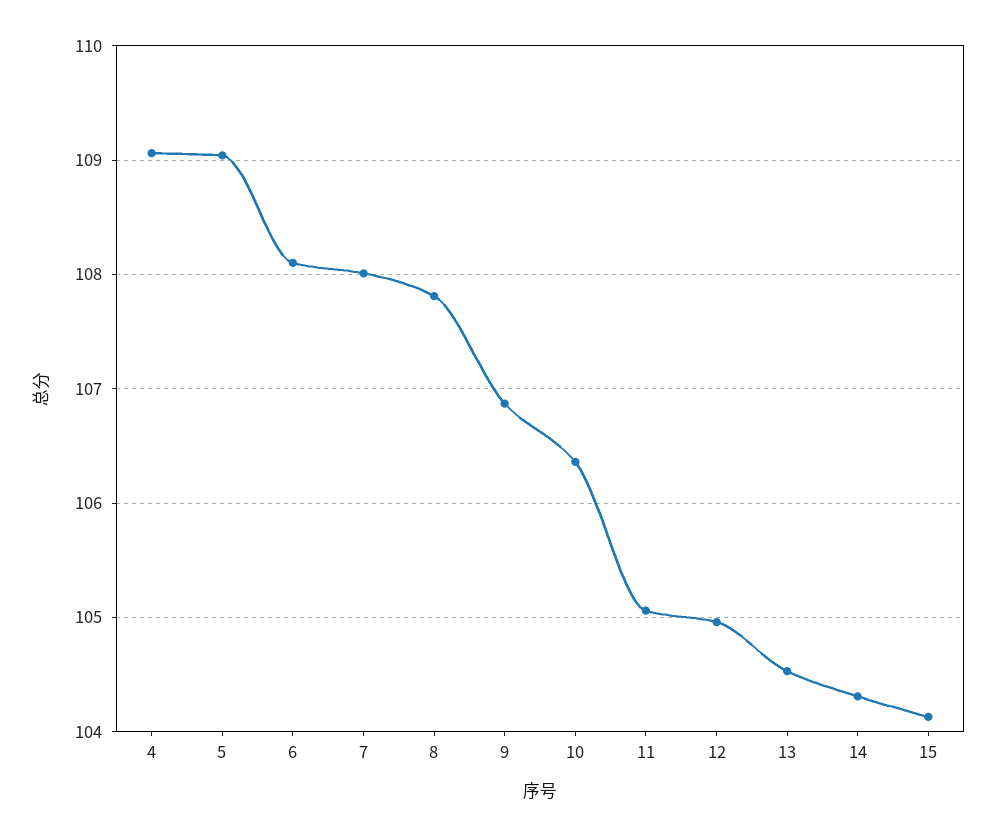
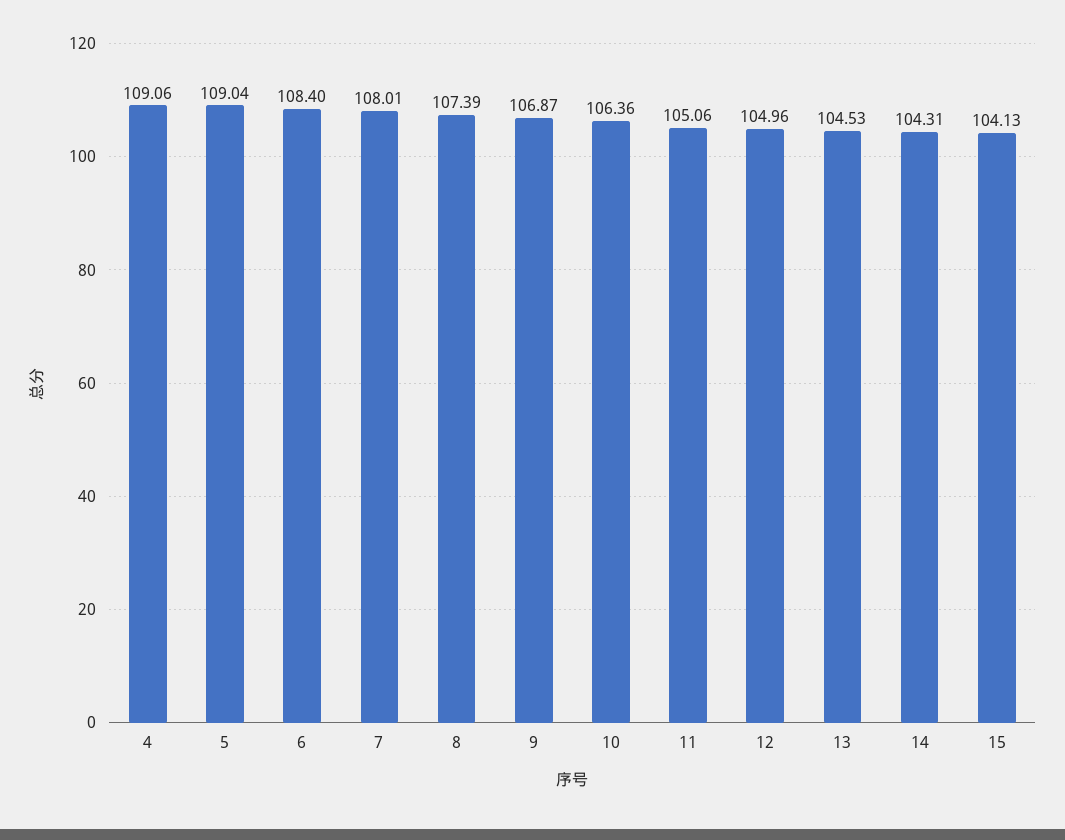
  {
    "4": 109.06,
    "5": 109.04,
-   "6": 108.1,
+   "6": 108.4,
    "7": 108.01,
-   "8": 107.8,
+   "8": 107.39,
    "9": 106.87,
    "10": 106.36,
    "11": 105.06,
    "12": 104.96,
    "13": 104.53,
    "14": 104.31,
    "15": 104.13
  }

